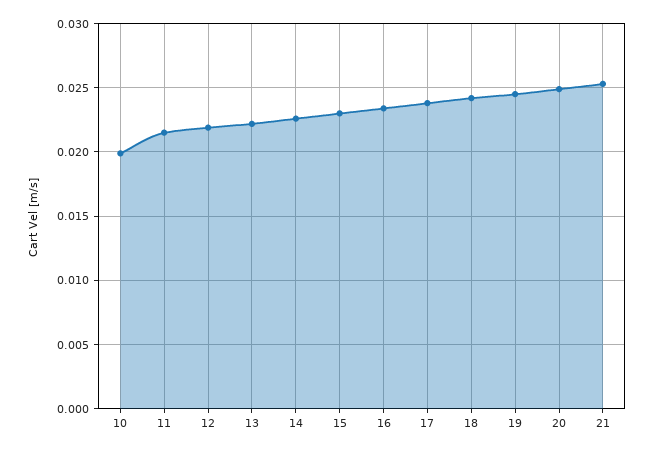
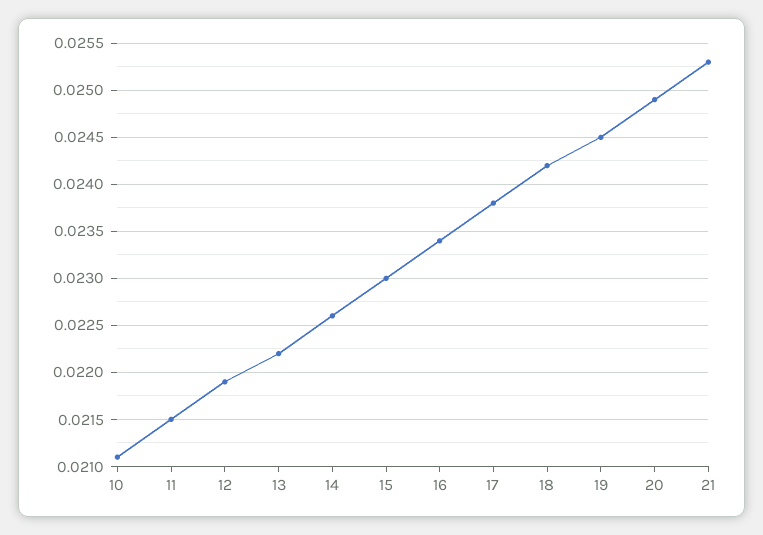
  {
-   "10": 0.02,
+   "10": 0.0211,
    "11": 0.0215,
    "12": 0.0219,
    "13": 0.0222,
    "14": 0.0226,
    "15": 0.023,
    "16": 0.0234,
    "17": 0.0238,
    "18": 0.0242,
    "19": 0.0245,
    "20": 0.0249,
    "21": 0.0253
  }

